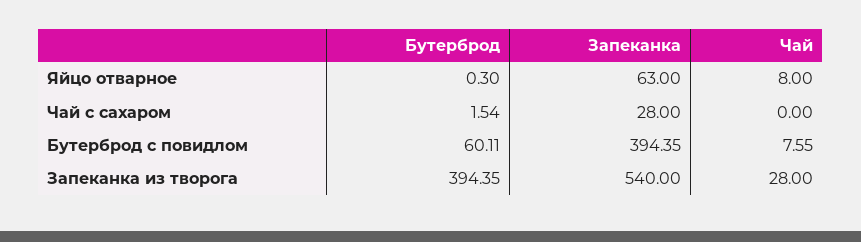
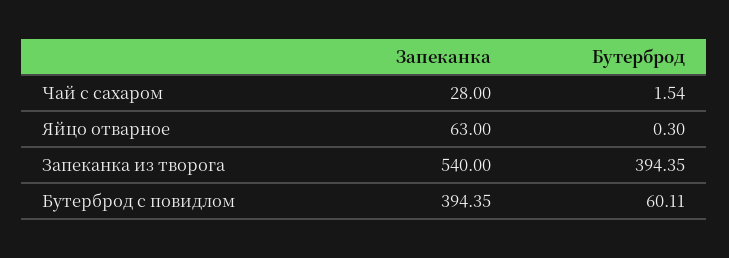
  {
    "Бутерброд": {
      "Яйцо отварное": 0.3,
      "Чай с сахаром": 1.54,
      "Бутерброд с повидлом": 60.11,
      "Запеканка из творога": 394.35
    },
    "Запеканка": {
      "Яйцо отварное": 63,
      "Чай с сахаром": 28,
      "Бутерброд с повидлом": 394.35,
      "Запеканка из творога": 540
-   },
+   }
-   "Чай": {
-     "Яйцо отварное": 8,
-     "Чай с сахаром": 0,
-     "Бутерброд с повидлом": 7.55,
-     "Запеканка из творога": 28
-   }
  }

